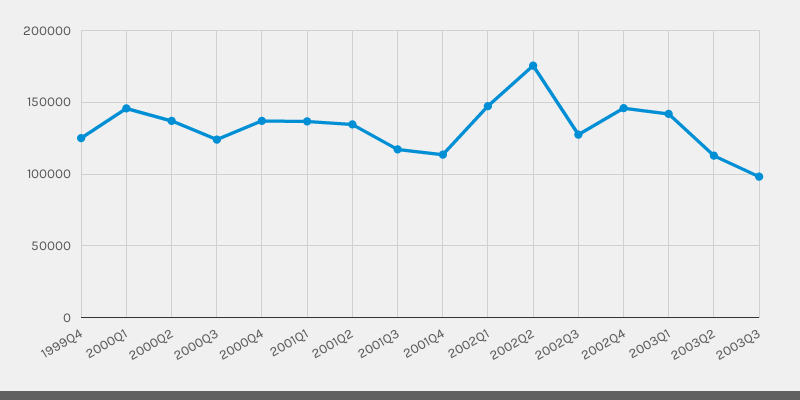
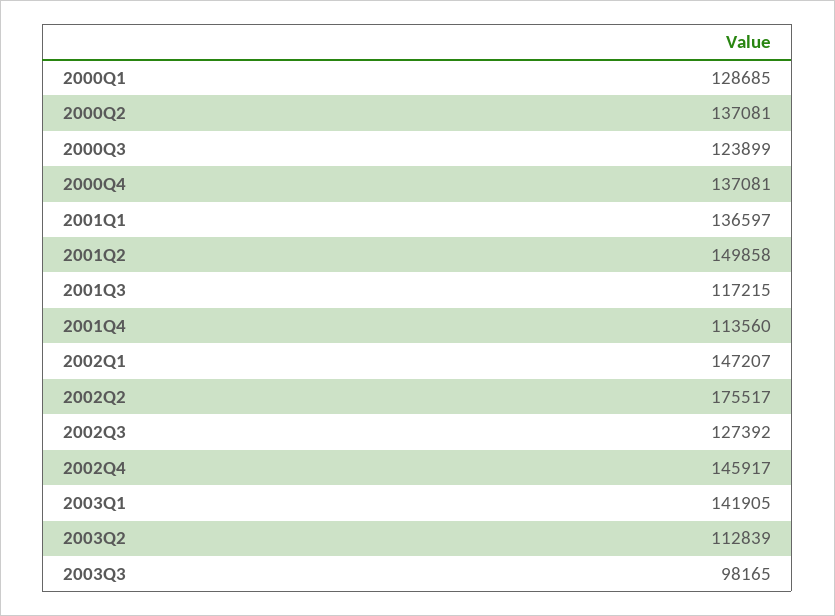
  {
-   "1999Q4": 125000,
-   "2000Q1": 145000,
+   "2000Q1": 128685,
    "2000Q2": 137081,
    "2000Q3": 123899,
    "2000Q4": 137081,
    "2001Q1": 136597,
-   "2001Q2": 135000,
+   "2001Q2": 149858,
    "2001Q3": 117215,
    "2001Q4": 113560,
    "2002Q1": 147207,
    "2002Q2": 175517,
    "2002Q3": 127392,
    "2002Q4": 145917,
    "2003Q1": 141905,
    "2003Q2": 112839,
    "2003Q3": 98165
  }

